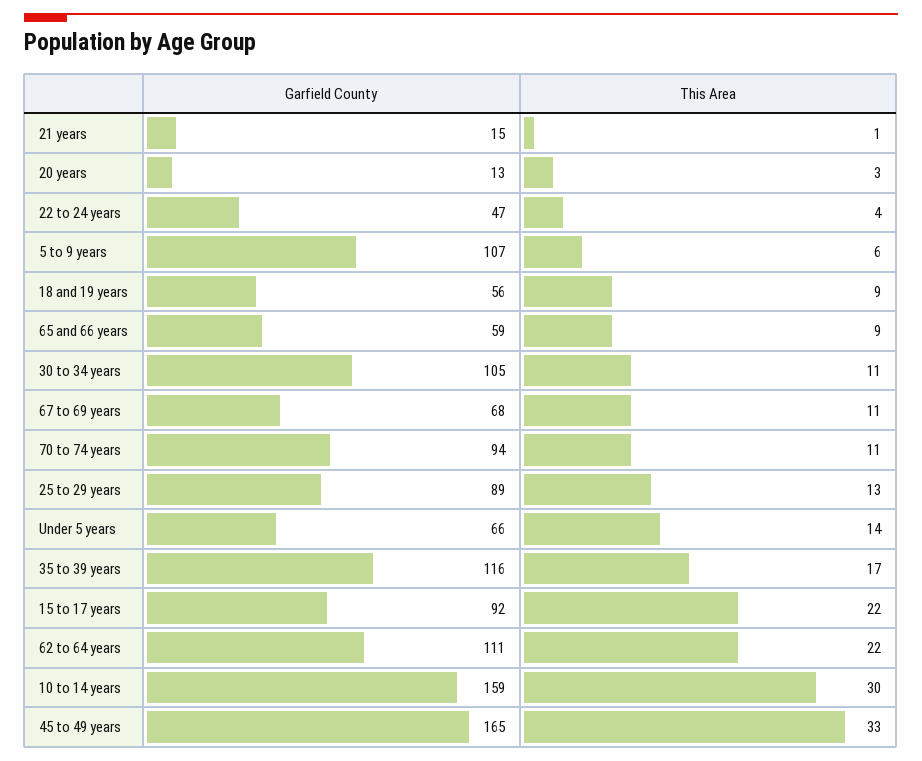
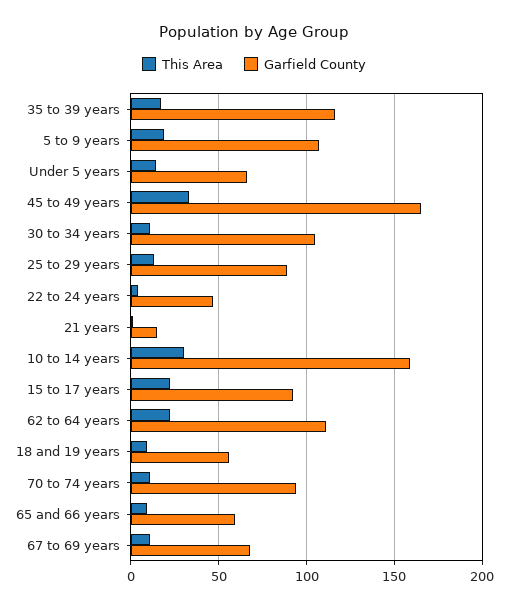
  {
    "Garfield County": {
      "21 years": 15,
-     "20 years": 13,
      "22 to 24 years": 47,
      "5 to 9 years": 107,
      "18 and 19 years": 56,
      "65 and 66 years": 59,
      "30 to 34 years": 105,
      "67 to 69 years": 68,
      "70 to 74 years": 94,
      "25 to 29 years": 89,
      "Under 5 years": 66,
      "35 to 39 years": 116,
      "15 to 17 years": 92,
      "62 to 64 years": 111,
      "10 to 14 years": 159,
      "45 to 49 years": 165
    },
    "This Area": {
      "21 years": 1,
-     "20 years": 3,
      "22 to 24 years": 4,
-     "5 to 9 years": 6,
+     "5 to 9 years": 20,
      "18 and 19 years": 9,
      "65 and 66 years": 9,
      "30 to 34 years": 11,
      "67 to 69 years": 11,
      "70 to 74 years": 11,
      "25 to 29 years": 13,
      "Under 5 years": 14,
      "35 to 39 years": 17,
      "15 to 17 years": 22,
      "62 to 64 years": 22,
      "10 to 14 years": 30,
      "45 to 49 years": 33
    }
  }

